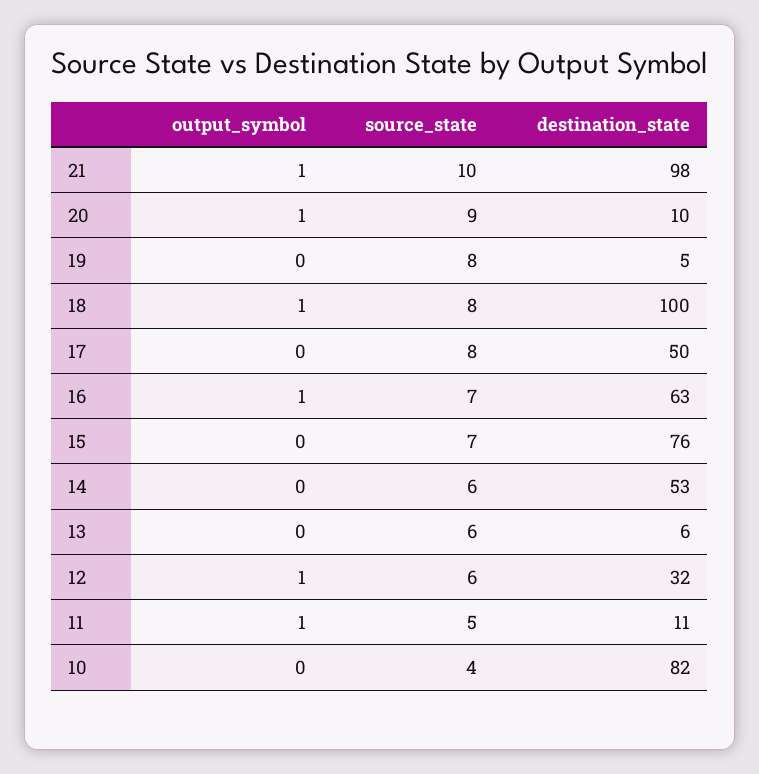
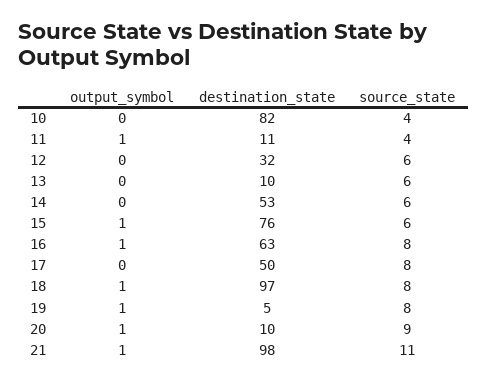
  {
    "output_symbol": {
      "21": 1,
      "20": 1,
-     "19": 0,
+     "19": 1,
      "18": 1,
      "17": 0,
      "16": 1,
-     "15": 0,
+     "15": 1,
      "14": 0,
      "13": 0,
-     "12": 1,
+     "12": 0,
      "11": 1,
      "10": 0
    },
    "source_state": {
-     "21": 10,
+     "21": 11,
      "20": 9,
      "19": 8,
      "18": 8,
      "17": 8,
-     "16": 7,
+     "16": 8,
-     "15": 7,
+     "15": 6,
      "14": 6,
      "13": 6,
      "12": 6,
-     "11": 5,
+     "11": 4,
      "10": 4
    },
    "destination_state": {
      "21": 98,
      "20": 10,
      "19": 5,
-     "18": 100,
+     "18": 97,
      "17": 50,
      "16": 63,
      "15": 76,
      "14": 53,
-     "13": 6,
+     "13": 10,
      "12": 32,
      "11": 11,
      "10": 82
    }
  }

